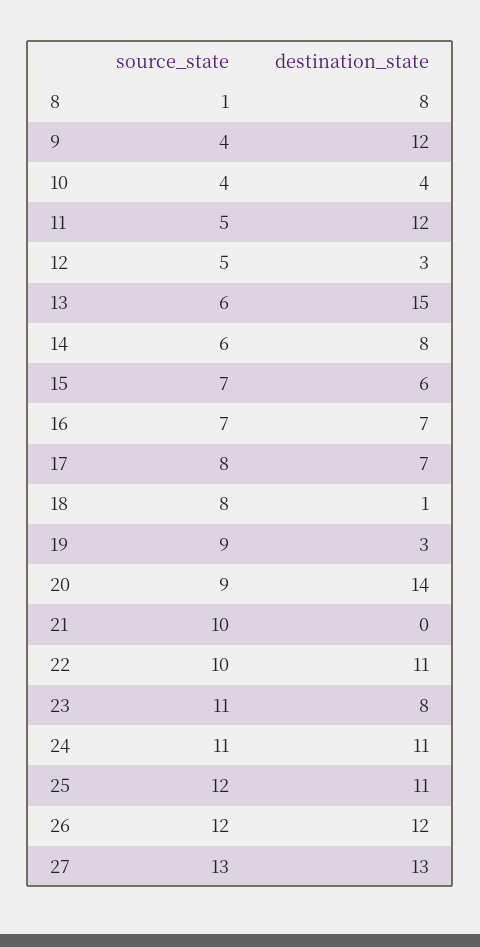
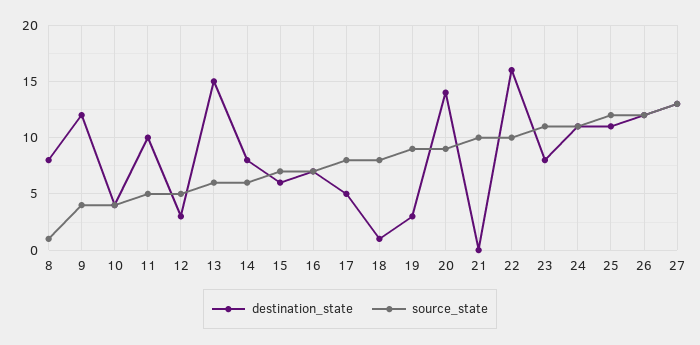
  {
    "source_state": {
      "8": 1,
      "9": 4,
      "10": 4,
      "11": 5,
      "12": 5,
      "13": 6,
      "14": 6,
      "15": 7,
      "16": 7,
      "17": 8,
      "18": 8,
      "19": 9,
      "20": 9,
      "21": 10,
      "22": 10,
      "23": 11,
      "24": 11,
      "25": 12,
      "26": 12,
      "27": 13
    },
    "destination_state": {
      "8": 8,
      "9": 12,
      "10": 4,
-     "11": 12,
+     "11": 10,
      "12": 3,
      "13": 15,
      "14": 8,
      "15": 6,
      "16": 7,
-     "17": 7,
+     "17": 5,
      "18": 1,
      "19": 3,
      "20": 14,
      "21": 0,
-     "22": 11,
+     "22": 16,
      "23": 8,
      "24": 11,
      "25": 11,
      "26": 12,
      "27": 13
    }
  }

